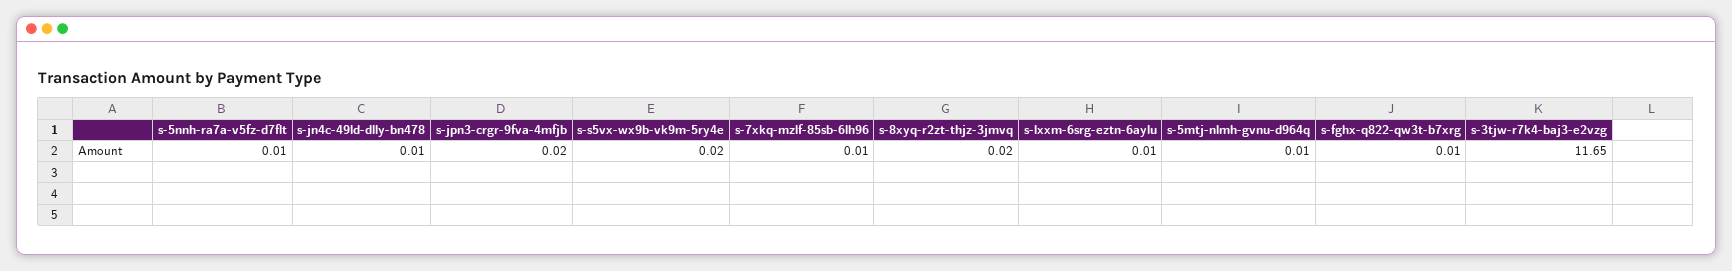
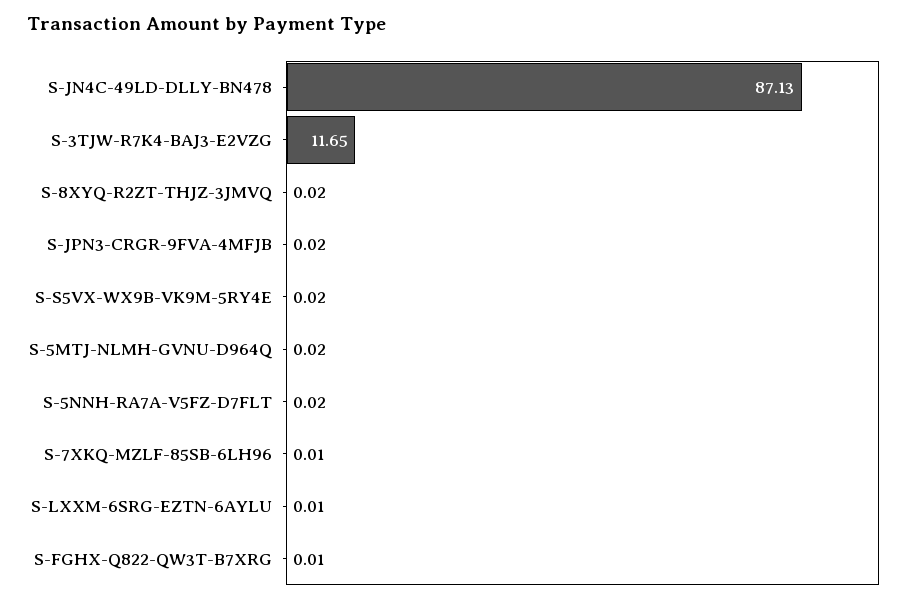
  {
-   "s-5nnh-ra7a-v5fz-d7flt": 0.01,
+   "s-5nnh-ra7a-v5fz-d7flt": 0.02,
-   "s-jn4c-49ld-dlly-bn478": 0.01,
+   "s-jn4c-49ld-dlly-bn478": 87.13,
    "s-jpn3-crgr-9fva-4mfjb": 0.02,
    "s-s5vx-wx9b-vk9m-5ry4e": 0.02,
    "s-7xkq-mzlf-85sb-6lh96": 0.01,
    "s-8xyq-r2zt-thjz-3jmvq": 0.02,
    "s-lxxm-6srg-eztn-6aylu": 0.01,
-   "s-5mtj-nlmh-gvnu-d964q": 0.01,
+   "s-5mtj-nlmh-gvnu-d964q": 0.02,
    "s-fghx-q822-qw3t-b7xrg": 0.01,
    "s-3tjw-r7k4-baj3-e2vzg": 11.65
  }

